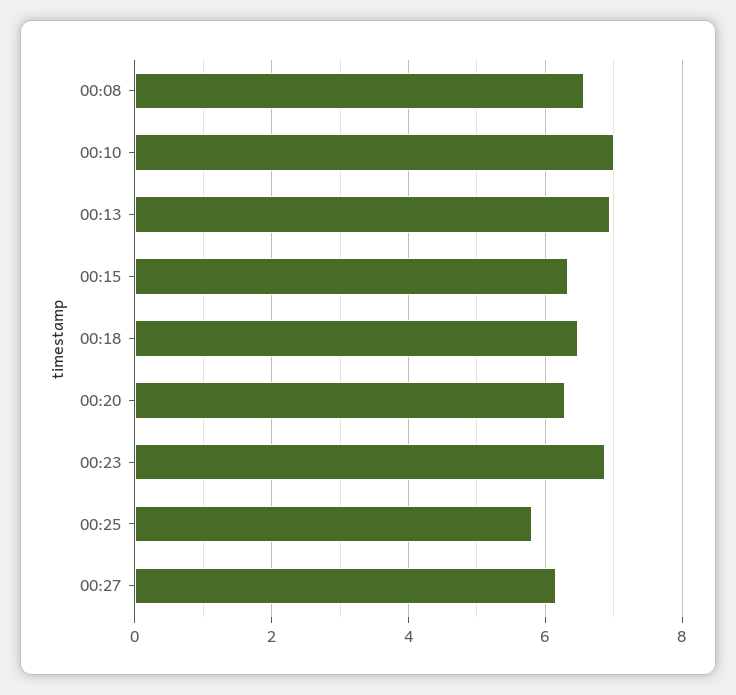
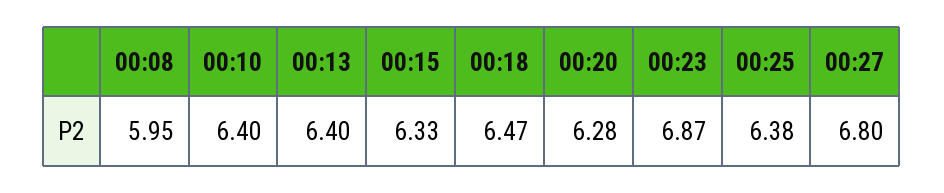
  {
-   "00:08": 6.6,
+   "00:08": 5.95,
-   "00:10": 7,
+   "00:10": 6.4,
-   "00:13": 7,
+   "00:13": 6.4,
    "00:15": 6.33,
    "00:18": 6.47,
    "00:20": 6.28,
    "00:23": 6.87,
-   "00:25": 5.8,
+   "00:25": 6.38,
-   "00:27": 6.2
+   "00:27": 6.8
  }

